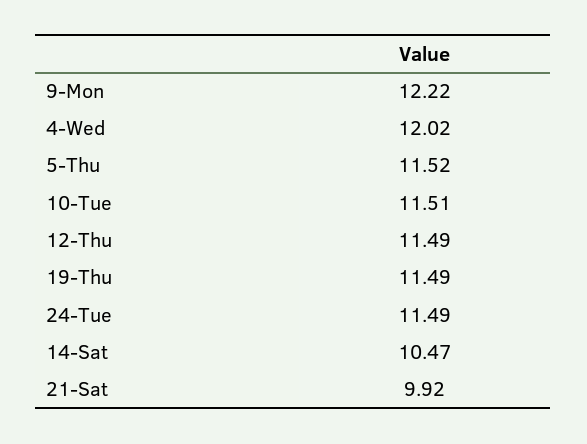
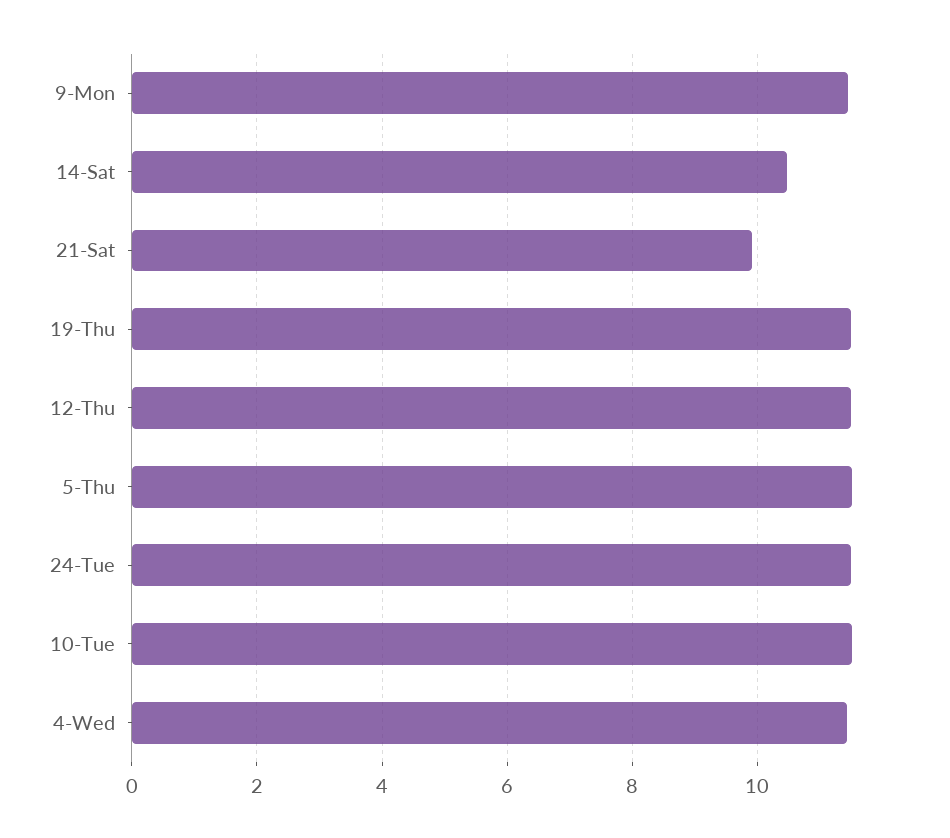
  {
-   "9-Mon": 12.22,
+   "9-Mon": 11.4,
-   "4-Wed": 12.02,
+   "4-Wed": 11.4,
    "5-Thu": 11.52,
    "10-Tue": 11.51,
    "12-Thu": 11.49,
    "19-Thu": 11.49,
    "24-Tue": 11.49,
    "14-Sat": 10.47,
    "21-Sat": 9.92
  }

